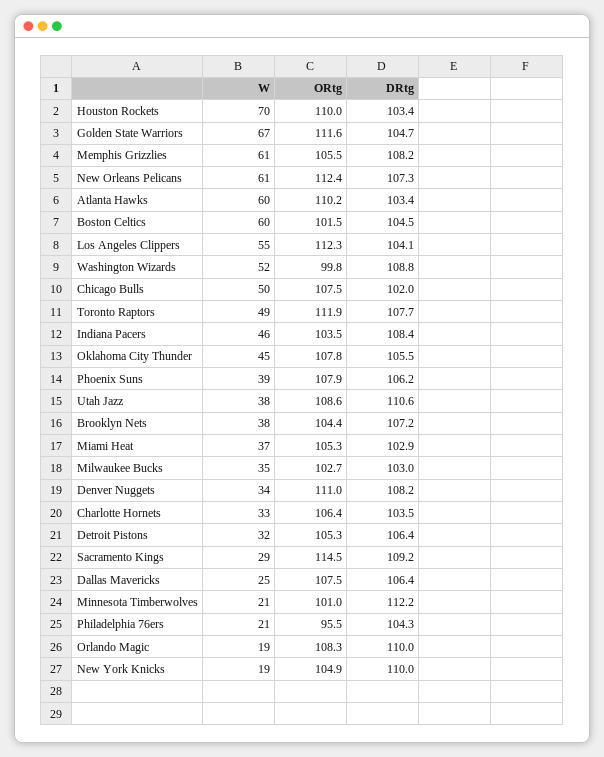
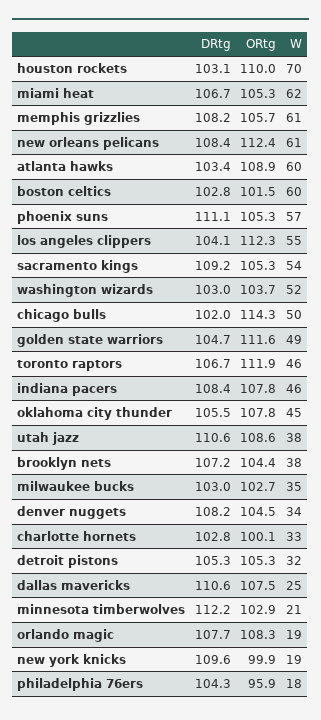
  {
    "W": {
      "Houston Rockets": 70,
-     "Golden State Warriors": 67,
+     "Golden State Warriors": 49,
      "Memphis Grizzlies": 61,
      "New Orleans Pelicans": 61,
      "Atlanta Hawks": 60,
      "Boston Celtics": 60,
      "Los Angeles Clippers": 55,
      "Washington Wizards": 52,
      "Chicago Bulls": 50,
-     "Toronto Raptors": 49,
+     "Toronto Raptors": 46,
      "Indiana Pacers": 46,
      "Oklahoma City Thunder": 45,
-     "Phoenix Suns": 39,
+     "Phoenix Suns": 57,
      "Utah Jazz": 38,
      "Brooklyn Nets": 38,
-     "Miami Heat": 37,
+     "Miami Heat": 62,
      "Milwaukee Bucks": 35,
      "Denver Nuggets": 34,
      "Charlotte Hornets": 33,
      "Detroit Pistons": 32,
-     "Sacramento Kings": 29,
+     "Sacramento Kings": 54,
      "Dallas Mavericks": 25,
      "Minnesota Timberwolves": 21,
-     "Philadelphia 76ers": 21,
+     "Philadelphia 76ers": 18,
      "Orlando Magic": 19,
      "New York Knicks": 19
    },
    "ORtg": {
      "Houston Rockets": 110,
      "Golden State Warriors": 111.6,
-     "Memphis Grizzlies": 105.5,
+     "Memphis Grizzlies": 105.7,
      "New Orleans Pelicans": 112.4,
-     "Atlanta Hawks": 110.2,
+     "Atlanta Hawks": 108.9,
      "Boston Celtics": 101.5,
      "Los Angeles Clippers": 112.3,
-     "Washington Wizards": 99.8,
+     "Washington Wizards": 103.7,
-     "Chicago Bulls": 107.5,
+     "Chicago Bulls": 114.3,
      "Toronto Raptors": 111.9,
-     "Indiana Pacers": 103.5,
+     "Indiana Pacers": 107.8,
      "Oklahoma City Thunder": 107.8,
-     "Phoenix Suns": 107.9,
+     "Phoenix Suns": 105.3,
      "Utah Jazz": 108.6,
      "Brooklyn Nets": 104.4,
      "Miami Heat": 105.3,
      "Milwaukee Bucks": 102.7,
-     "Denver Nuggets": 111,
+     "Denver Nuggets": 104.5,
-     "Charlotte Hornets": 106.4,
+     "Charlotte Hornets": 100.1,
      "Detroit Pistons": 105.3,
-     "Sacramento Kings": 114.5,
+     "Sacramento Kings": 105.3,
      "Dallas Mavericks": 107.5,
-     "Minnesota Timberwolves": 101,
+     "Minnesota Timberwolves": 102.9,
-     "Philadelphia 76ers": 95.5,
+     "Philadelphia 76ers": 95.9,
      "Orlando Magic": 108.3,
-     "New York Knicks": 104.9
+     "New York Knicks": 99.9
    },
    "DRtg": {
-     "Houston Rockets": 103.4,
+     "Houston Rockets": 103.1,
      "Golden State Warriors": 104.7,
      "Memphis Grizzlies": 108.2,
-     "New Orleans Pelicans": 107.3,
+     "New Orleans Pelicans": 108.4,
      "Atlanta Hawks": 103.4,
-     "Boston Celtics": 104.5,
+     "Boston Celtics": 102.8,
      "Los Angeles Clippers": 104.1,
-     "Washington Wizards": 108.8,
+     "Washington Wizards": 103,
      "Chicago Bulls": 102,
-     "Toronto Raptors": 107.7,
+     "Toronto Raptors": 106.7,
      "Indiana Pacers": 108.4,
      "Oklahoma City Thunder": 105.5,
-     "Phoenix Suns": 106.2,
+     "Phoenix Suns": 111.1,
      "Utah Jazz": 110.6,
      "Brooklyn Nets": 107.2,
-     "Miami Heat": 102.9,
+     "Miami Heat": 106.7,
      "Milwaukee Bucks": 103,
      "Denver Nuggets": 108.2,
-     "Charlotte Hornets": 103.5,
+     "Charlotte Hornets": 102.8,
-     "Detroit Pistons": 106.4,
+     "Detroit Pistons": 105.3,
      "Sacramento Kings": 109.2,
-     "Dallas Mavericks": 106.4,
+     "Dallas Mavericks": 110.6,
      "Minnesota Timberwolves": 112.2,
      "Philadelphia 76ers": 104.3,
-     "Orlando Magic": 110,
+     "Orlando Magic": 107.7,
-     "New York Knicks": 110
+     "New York Knicks": 109.6
    }
  }

